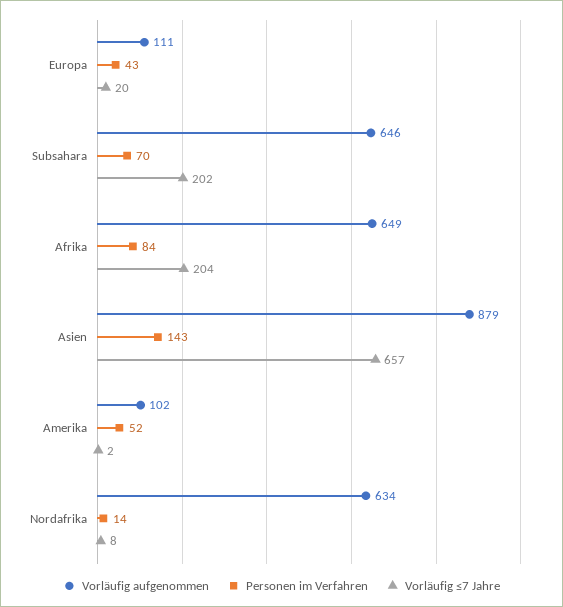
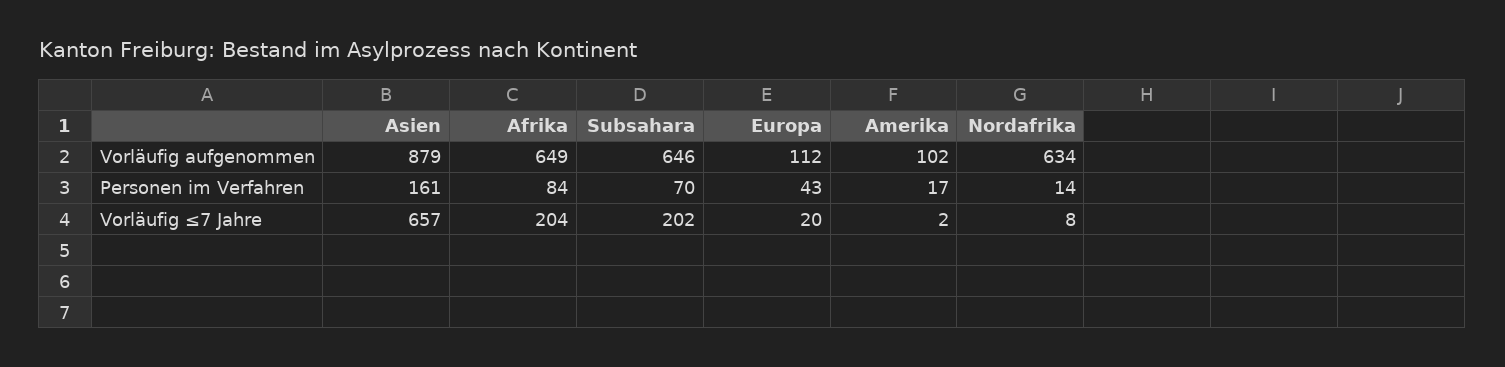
  {
    "Vorläufig aufgenommen": {
-     "Europa": 111,
+     "Europa": 112,
      "Subsahara": 646,
      "Afrika": 649,
      "Asien": 879,
      "Amerika": 102,
      "Nordafrika": 634
    },
    "Personen im Verfahren": {
      "Europa": 43,
      "Subsahara": 70,
      "Afrika": 84,
-     "Asien": 143,
+     "Asien": 161,
-     "Amerika": 52,
+     "Amerika": 17,
      "Nordafrika": 14
    },
    "Vorläufig ≤7 Jahre": {
      "Europa": 20,
      "Subsahara": 202,
      "Afrika": 204,
      "Asien": 657,
      "Amerika": 2,
      "Nordafrika": 8
    }
  }

